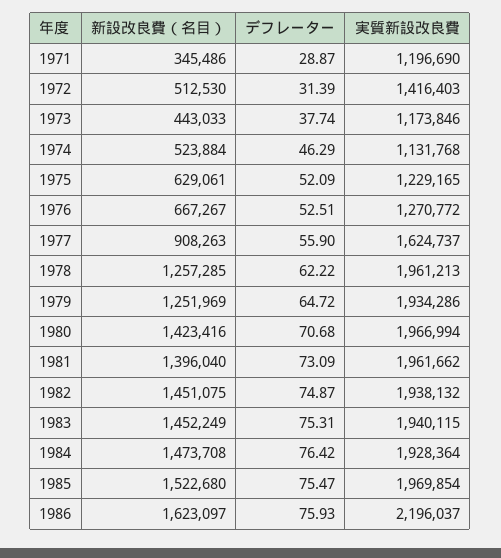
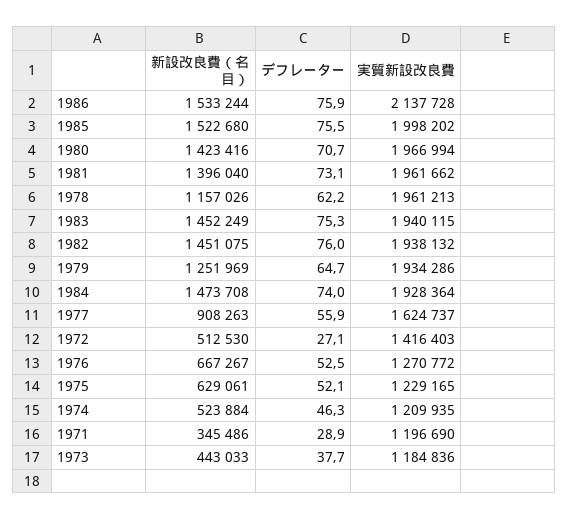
  {
    "新設改良費（名目）": {
      "1971": 345486,
      "1972": 512530,
      "1973": 443033,
      "1974": 523884,
      "1975": 629061,
      "1976": 667267,
      "1977": 908263,
-     "1978": 1257285,
+     "1978": 1157026,
      "1979": 1251969,
      "1980": 1423416,
      "1981": 1396040,
      "1982": 1451075,
      "1983": 1452249,
      "1984": 1473708,
      "1985": 1522680,
-     "1986": 1623097
+     "1986": 1533244
    },
    "デフレーター": {
      "1971": 28.87,
-     "1972": 31.39,
+     "1972": 27.1,
      "1973": 37.74,
      "1974": 46.29,
      "1975": 52.09,
      "1976": 52.51,
      "1977": 55.9,
      "1978": 62.22,
      "1979": 64.72,
      "1980": 70.68,
      "1981": 73.09,
-     "1982": 74.87,
+     "1982": 76,
      "1983": 75.31,
-     "1984": 76.42,
+     "1984": 74,
      "1985": 75.47,
      "1986": 75.93
    },
    "実質新設改良費": {
      "1971": 1196690,
      "1972": 1416403,
-     "1973": 1173846,
+     "1973": 1184836,
-     "1974": 1131768,
+     "1974": 1209935,
      "1975": 1229165,
      "1976": 1270772,
      "1977": 1624737,
      "1978": 1961213,
      "1979": 1934286,
      "1980": 1966994,
      "1981": 1961662,
      "1982": 1938132,
      "1983": 1940115,
      "1984": 1928364,
-     "1985": 1969854,
+     "1985": 1998202,
-     "1986": 2196037
+     "1986": 2137728
    }
  }

